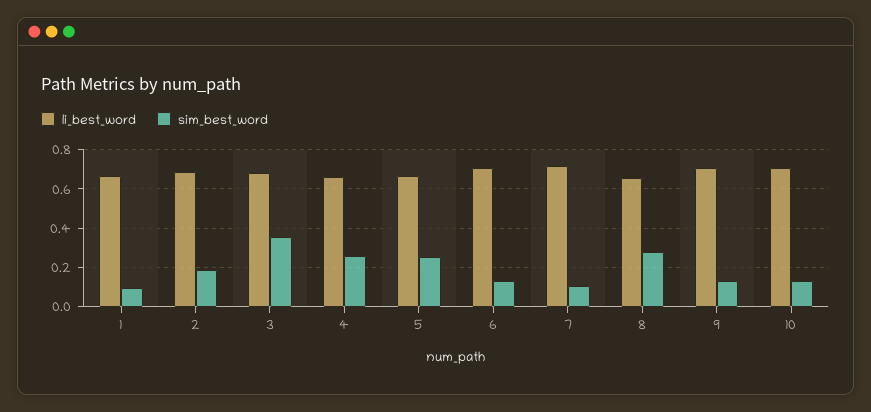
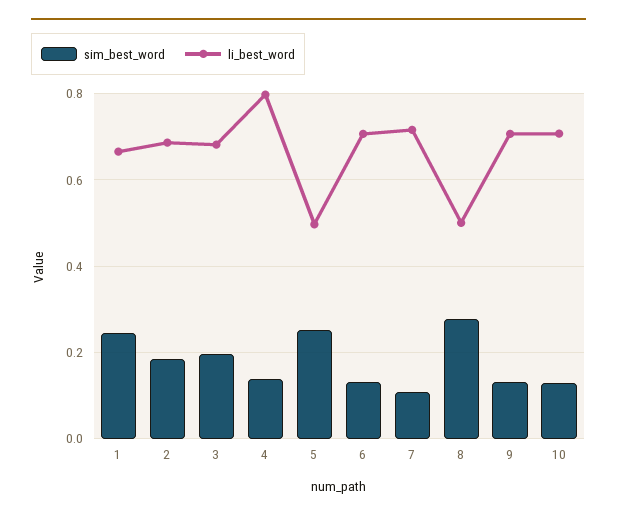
  {
    "li_best_word": {
      "1": 0.66,
      "2": 0.68,
      "3": 0.68,
-     "4": 0.65,
+     "4": 0.8,
-     "5": 0.65,
+     "5": 0.5,
      "6": 0.7,
      "7": 0.72,
-     "8": 0.65,
+     "8": 0.5,
      "9": 0.7,
      "10": 0.7
    },
    "sim_best_word": {
-     "1": 0.1,
+     "1": 0.24,
      "2": 0.18,
-     "3": 0.35,
+     "3": 0.2,
-     "4": 0.25,
+     "4": 0.14,
      "5": 0.26,
      "6": 0.14,
      "7": 0.1,
      "8": 0.28,
      "9": 0.14,
      "10": 0.12
    }
  }

